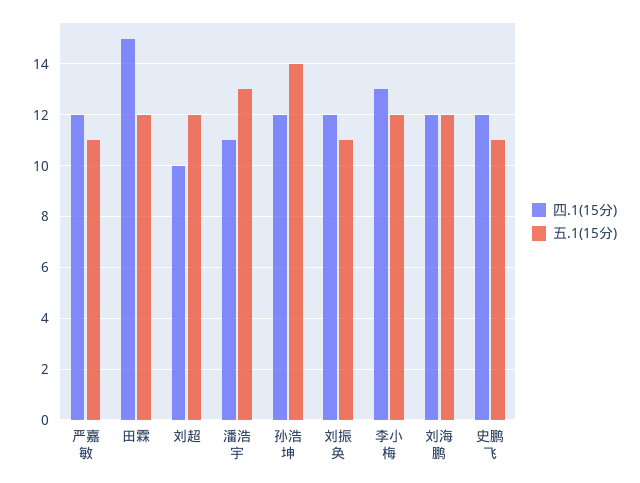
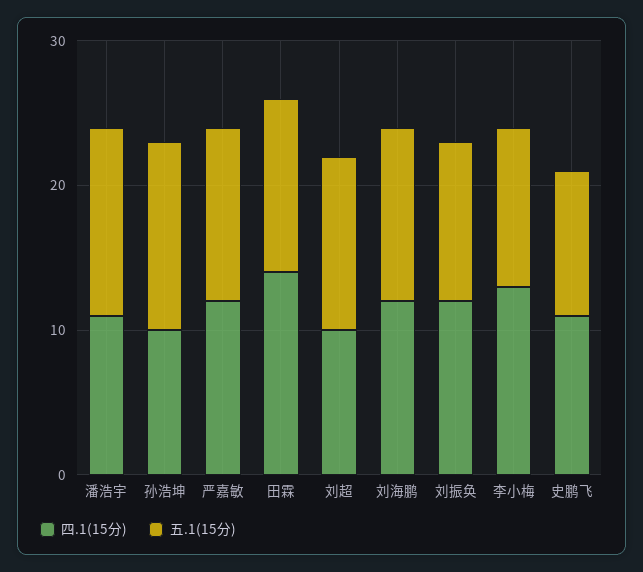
  {
    "四.1(15分)": {
      "严嘉敏": 12,
-     "田霖": 15,
+     "田霖": 14,
      "刘超": 10,
      "潘浩宇": 11,
-     "孙浩坤": 12,
+     "孙浩坤": 10,
      "刘振奂": 12,
      "李小梅": 13,
      "刘海鹏": 12,
-     "史鹏飞": 12
+     "史鹏飞": 11
    },
    "五.1(15分)": {
-     "严嘉敏": 11,
+     "严嘉敏": 12,
      "田霖": 12,
      "刘超": 12,
      "潘浩宇": 13,
-     "孙浩坤": 14,
+     "孙浩坤": 13,
      "刘振奂": 11,
-     "李小梅": 12,
+     "李小梅": 11,
      "刘海鹏": 12,
-     "史鹏飞": 11
+     "史鹏飞": 10
    }
  }

